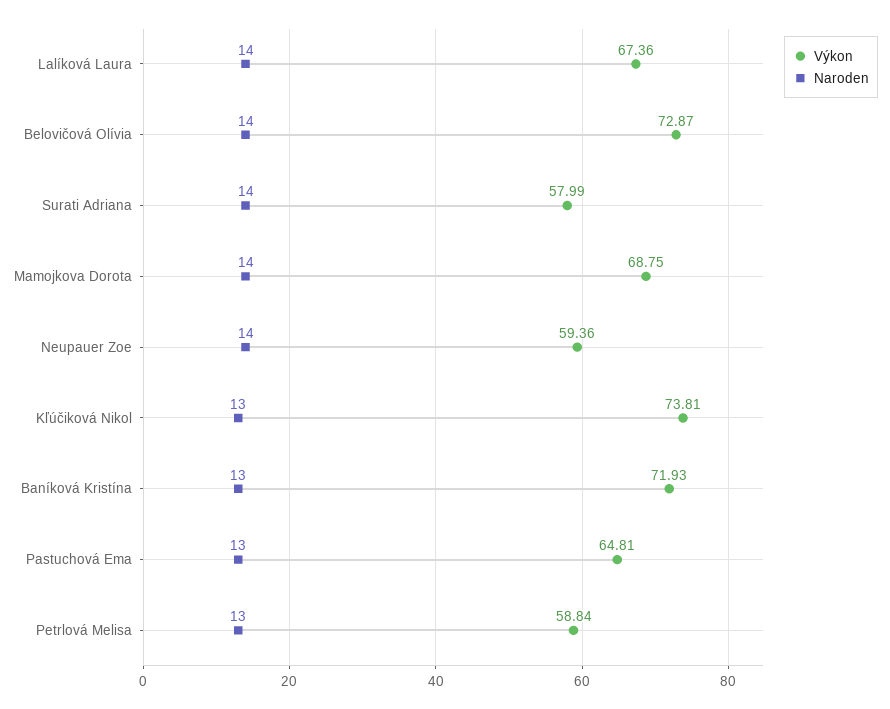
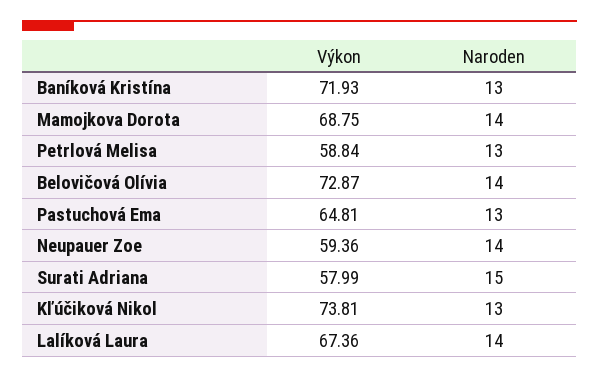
  {
    "Výkon": {
      "Lalíková Laura": 67.36,
      "Belovičová Olívia": 72.87,
      "Surati Adriana": 57.99,
      "Mamojkova Dorota": 68.75,
      "Neupauer Zoe": 59.36,
      "Kľúčiková Nikol": 73.81,
      "Baníková Kristína": 71.93,
      "Pastuchová Ema": 64.81,
      "Petrlová Melisa": 58.84
    },
    "Naroden": {
      "Lalíková Laura": 14,
      "Belovičová Olívia": 14,
-     "Surati Adriana": 14,
+     "Surati Adriana": 15,
      "Mamojkova Dorota": 14,
      "Neupauer Zoe": 14,
      "Kľúčiková Nikol": 13,
      "Baníková Kristína": 13,
      "Pastuchová Ema": 13,
      "Petrlová Melisa": 13
    }
  }

